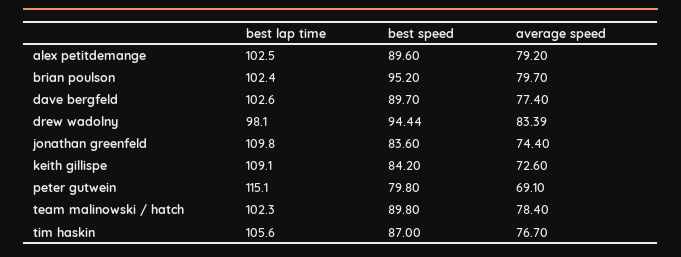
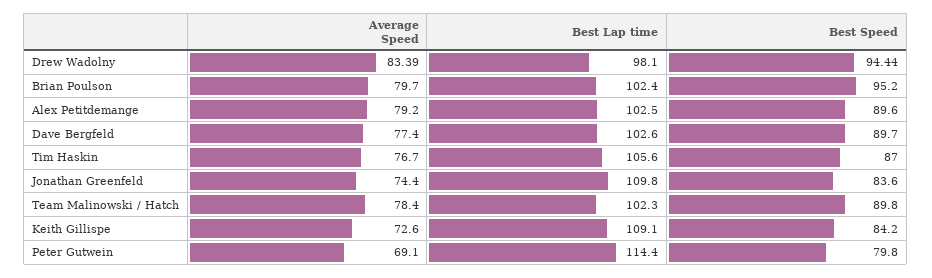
  {
    "best lap time": {
      "alex petitdemange": 102.5,
      "brian poulson": 102.4,
      "dave bergfeld": 102.6,
      "drew wadolny": 98.1,
      "jonathan greenfeld": 109.8,
      "keith gillispe": 109.1,
-     "peter gutwein": 115.1,
+     "peter gutwein": 114.4,
      "team malinowski / hatch": 102.3,
      "tim haskin": 105.6
    },
    "best speed": {
      "alex petitdemange": 89.6,
      "brian poulson": 95.2,
      "dave bergfeld": 89.7,
      "drew wadolny": 94.44,
      "jonathan greenfeld": 83.6,
      "keith gillispe": 84.2,
      "peter gutwein": 79.8,
      "team malinowski / hatch": 89.8,
      "tim haskin": 87
    },
    "average speed": {
      "alex petitdemange": 79.2,
      "brian poulson": 79.7,
      "dave bergfeld": 77.4,
      "drew wadolny": 83.39,
      "jonathan greenfeld": 74.4,
      "keith gillispe": 72.6,
      "peter gutwein": 69.1,
      "team malinowski / hatch": 78.4,
      "tim haskin": 76.7
    }
  }

